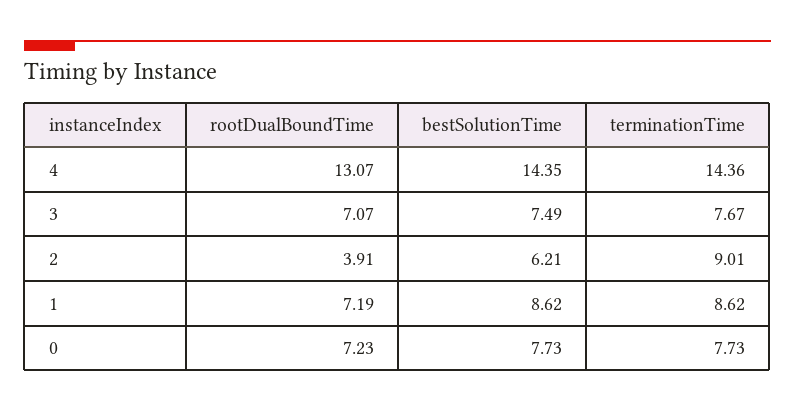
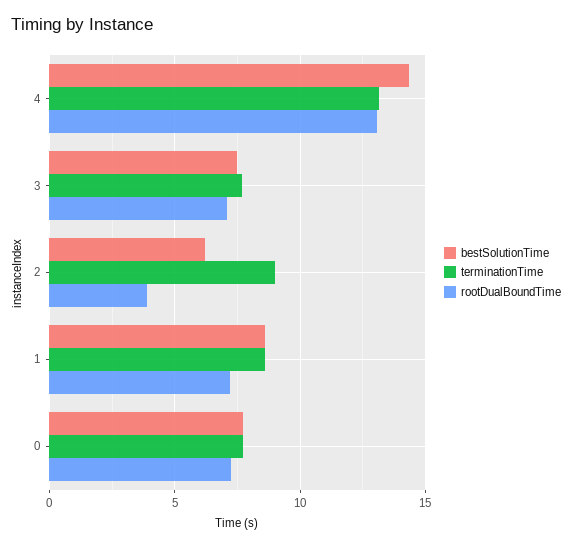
  {
    "rootDualBoundTime": {
      "4": 13.07,
      "3": 7.07,
      "2": 3.91,
      "1": 7.19,
      "0": 7.23
    },
    "bestSolutionTime": {
      "4": 14.35,
      "3": 7.49,
      "2": 6.21,
      "1": 8.62,
      "0": 7.73
    },
    "terminationTime": {
-     "4": 14.36,
+     "4": 13,
      "3": 7.67,
      "2": 9.01,
      "1": 8.62,
      "0": 7.73
    }
  }

